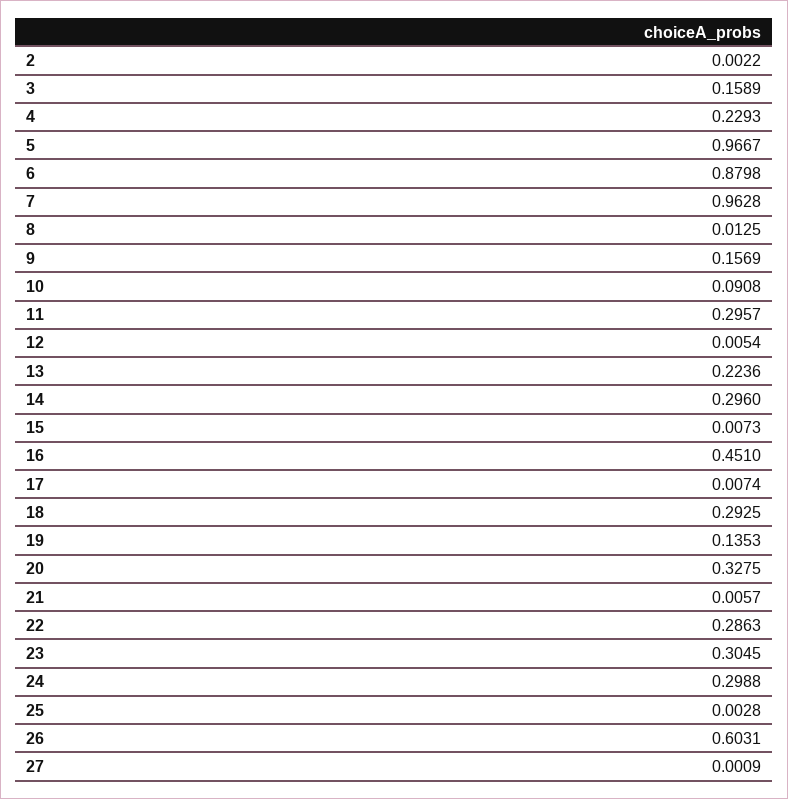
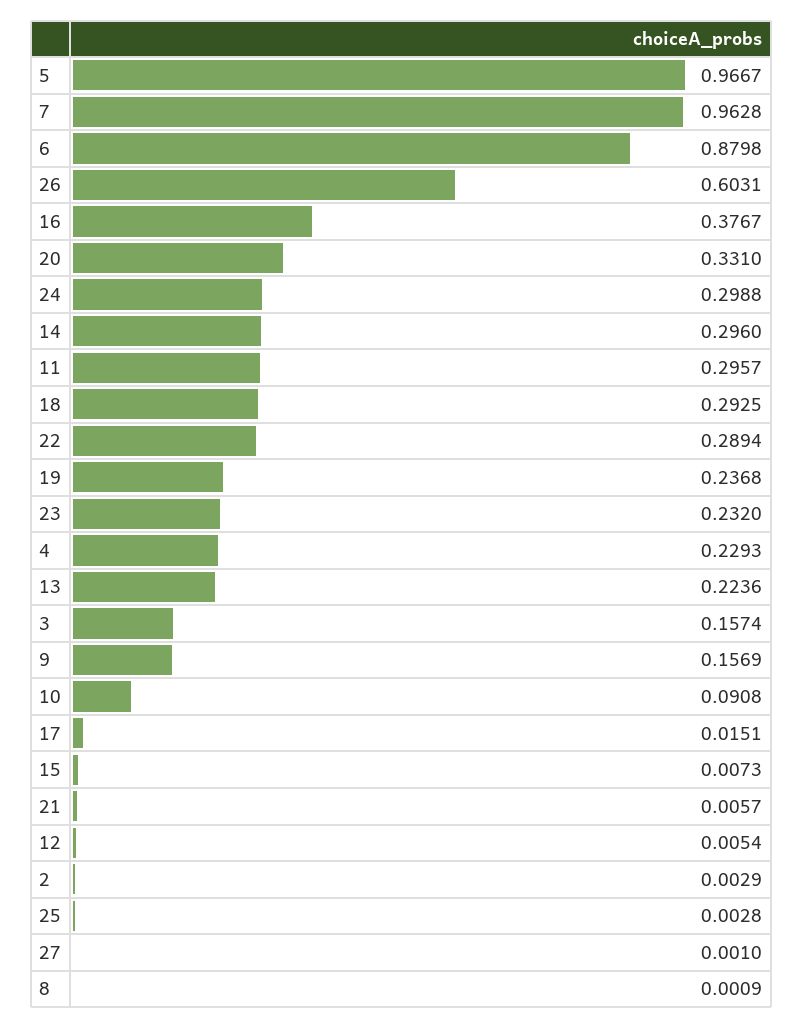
  {
-   "2": 0.0022,
+   "2": 0.0029,
-   "3": 0.1589,
+   "3": 0.1574,
    "4": 0.2293,
    "5": 0.9667,
    "6": 0.8798,
    "7": 0.9628,
-   "8": 0.0125,
+   "8": 0.0009,
    "9": 0.1569,
    "10": 0.0908,
    "11": 0.2957,
    "12": 0.0054,
    "13": 0.2236,
    "14": 0.296,
    "15": 0.0073,
-   "16": 0.451,
+   "16": 0.3767,
-   "17": 0.0074,
+   "17": 0.0151,
    "18": 0.2925,
-   "19": 0.1353,
+   "19": 0.2368,
-   "20": 0.3275,
+   "20": 0.331,
    "21": 0.0057,
-   "22": 0.2863,
+   "22": 0.2894,
-   "23": 0.3045,
+   "23": 0.232,
    "24": 0.2988,
    "25": 0.0028,
    "26": 0.6031,
-   "27": 0.0009
+   "27": 0.001
  }

